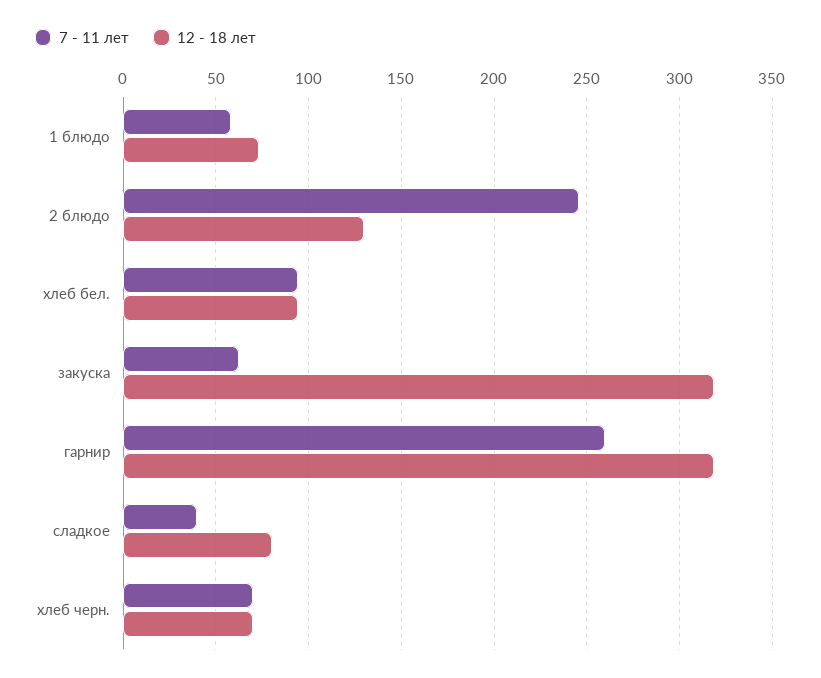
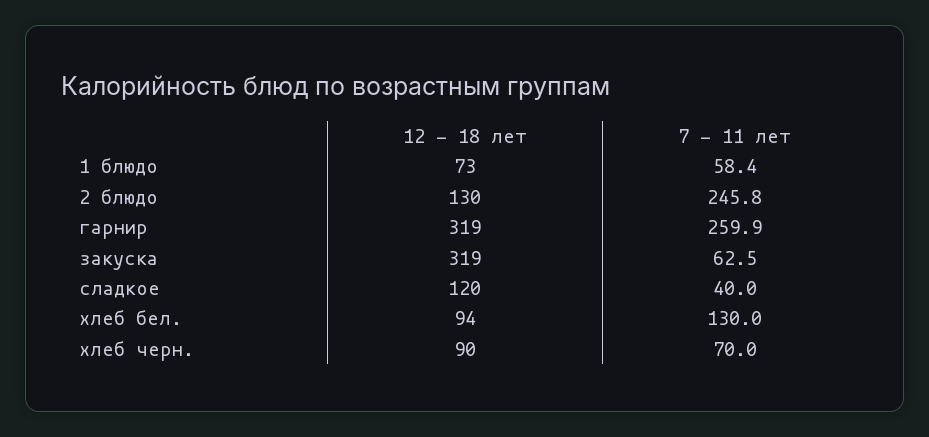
  {
    "7 - 11 лет": {
      "1 блюдо": 58.4,
      "2 блюдо": 245.8,
-     "хлеб бел.": 95,
+     "хлеб бел.": 130,
      "закуска": 62.5,
      "гарнир": 259.9,
      "сладкое": 40,
      "хлеб черн.": 70
    },
    "12 - 18 лет": {
      "1 блюдо": 73,
      "2 блюдо": 130,
      "хлеб бел.": 94,
      "закуска": 319,
      "гарнир": 319,
-     "сладкое": 80,
+     "сладкое": 120,
-     "хлеб черн.": 70
+     "хлеб черн.": 90
    }
  }

